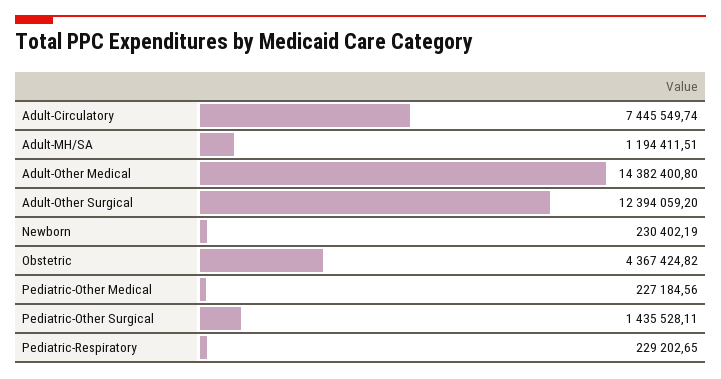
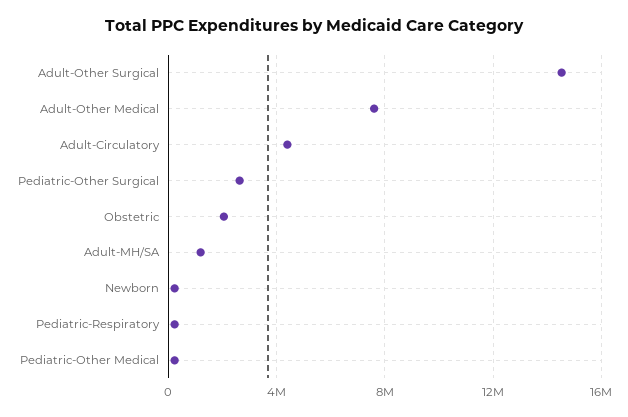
  {
-   "Adult-Circulatory": 7445549.74,
+   "Adult-Circulatory": 4500000,
    "Adult-MH/SA": 1194411.51,
-   "Adult-Other Medical": 14382400.8,
+   "Adult-Other Medical": 7500000,
-   "Adult-Other Surgical": 12394059.2,
+   "Adult-Other Surgical": 14500000,
    "Newborn": 230402.19,
-   "Obstetric": 4367424.82,
+   "Obstetric": 2000000,
    "Pediatric-Other Medical": 227184.56,
-   "Pediatric-Other Surgical": 1435528.11,
+   "Pediatric-Other Surgical": 2500000,
    "Pediatric-Respiratory": 229202.65
  }

